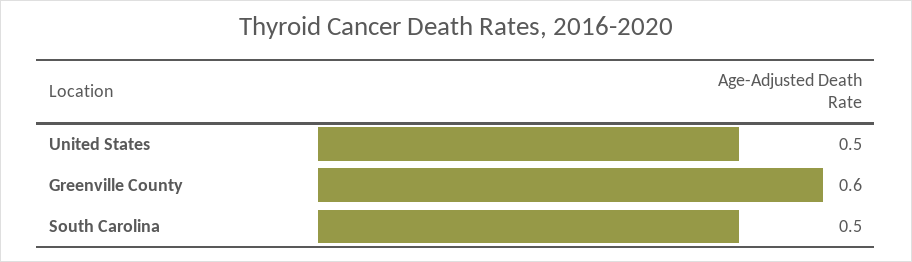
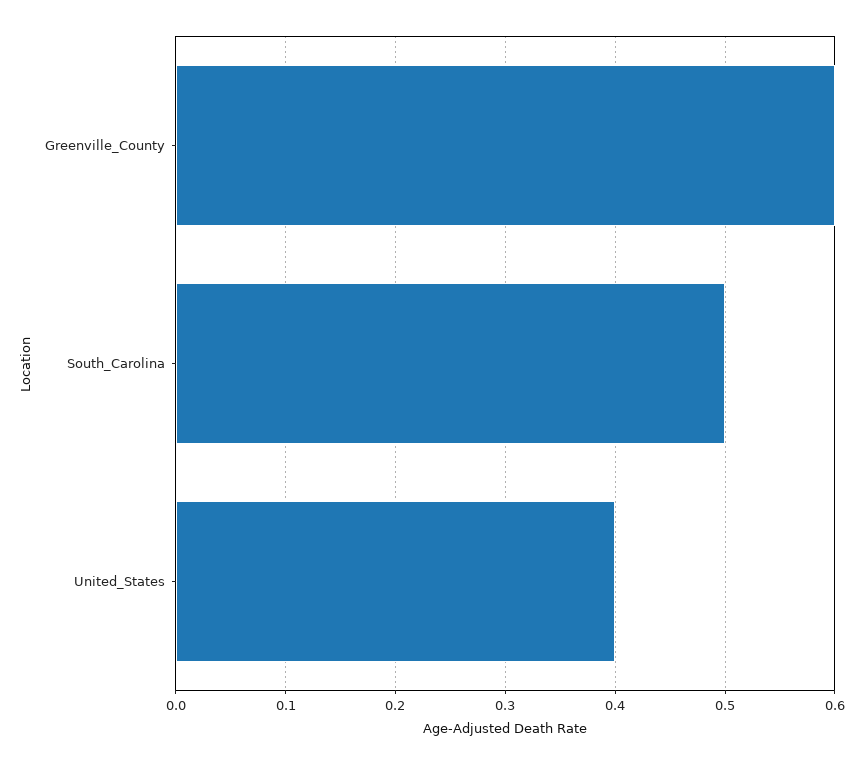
  {
-   "United States": 0.5,
+   "United States": 0.4,
    "Greenville County": 0.6,
    "South Carolina": 0.5
  }

